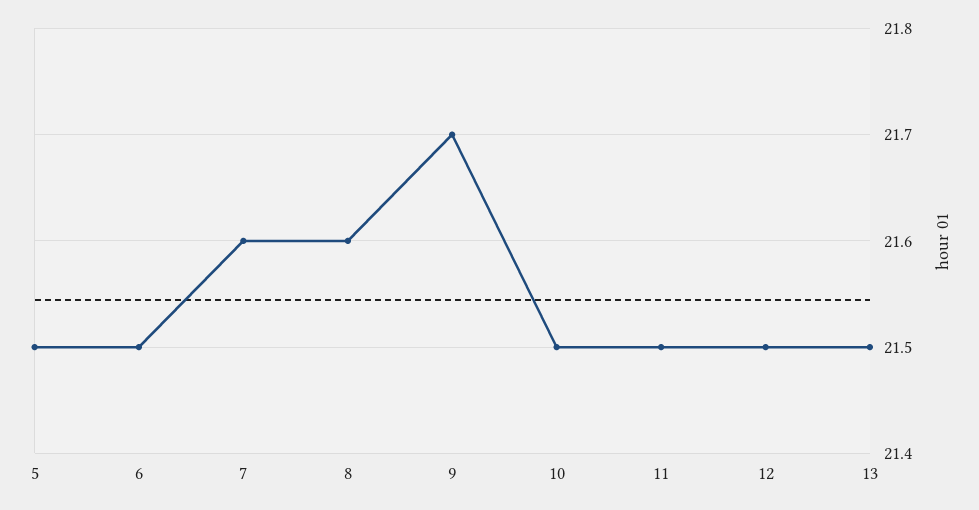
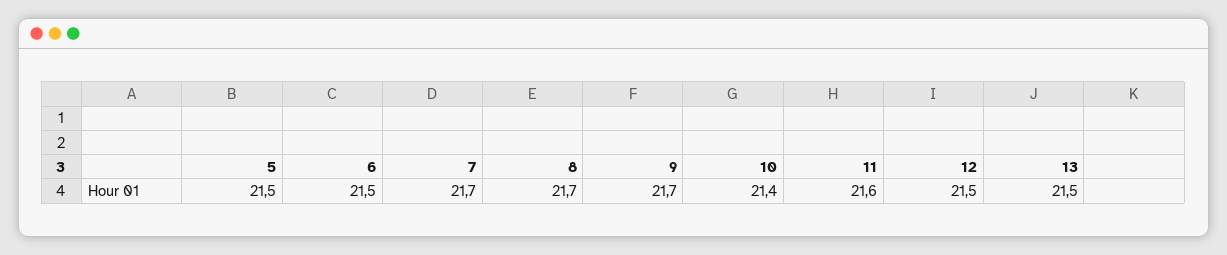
  {
    "5": 21.5,
    "6": 21.5,
-   "7": 21.6,
+   "7": 21.7,
-   "8": 21.6,
+   "8": 21.7,
    "9": 21.7,
-   "10": 21.5,
+   "10": 21.4,
-   "11": 21.5,
+   "11": 21.6,
    "12": 21.5,
    "13": 21.5
  }

